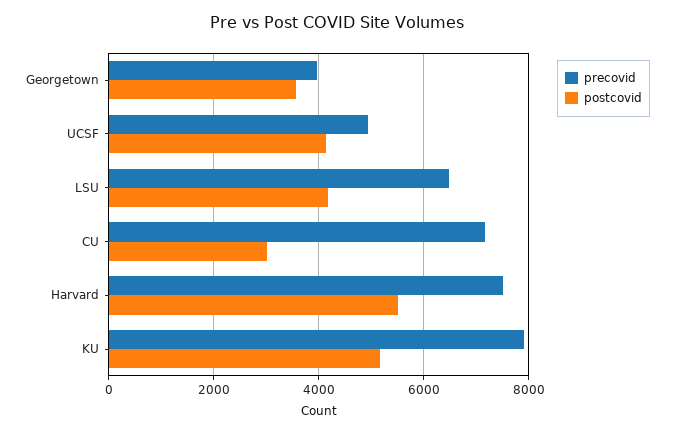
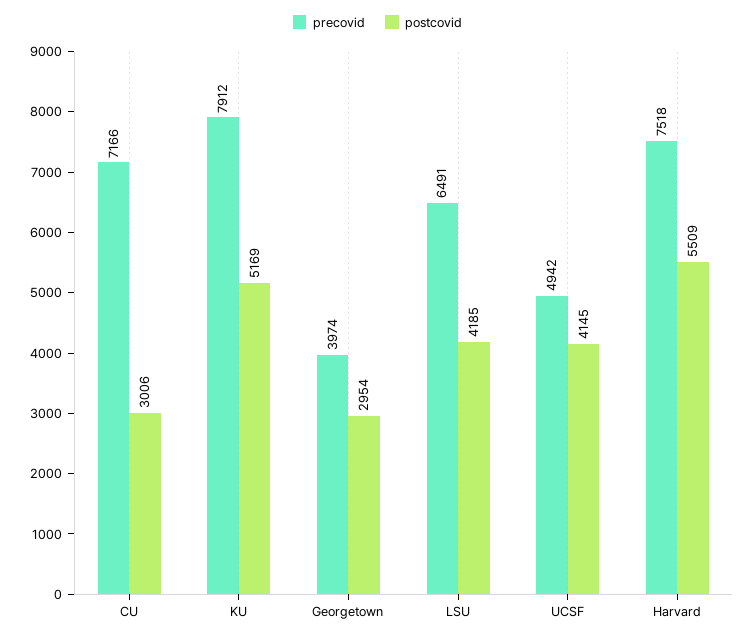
  {
    "precovid": {
      "Georgetown": 3974,
      "UCSF": 4942,
      "LSU": 6491,
      "CU": 7166,
      "Harvard": 7518,
      "KU": 7912
    },
    "postcovid": {
-     "Georgetown": 3600,
+     "Georgetown": 2954,
      "UCSF": 4145,
      "LSU": 4185,
      "CU": 3006,
      "Harvard": 5509,
      "KU": 5169
    }
  }

